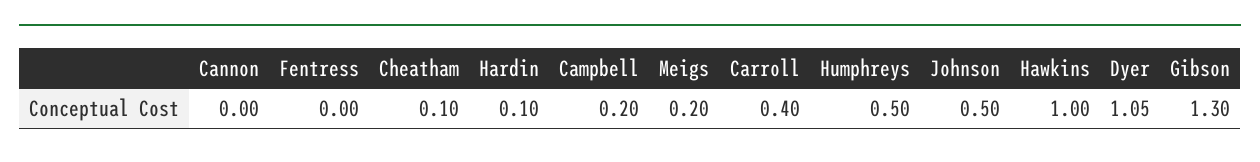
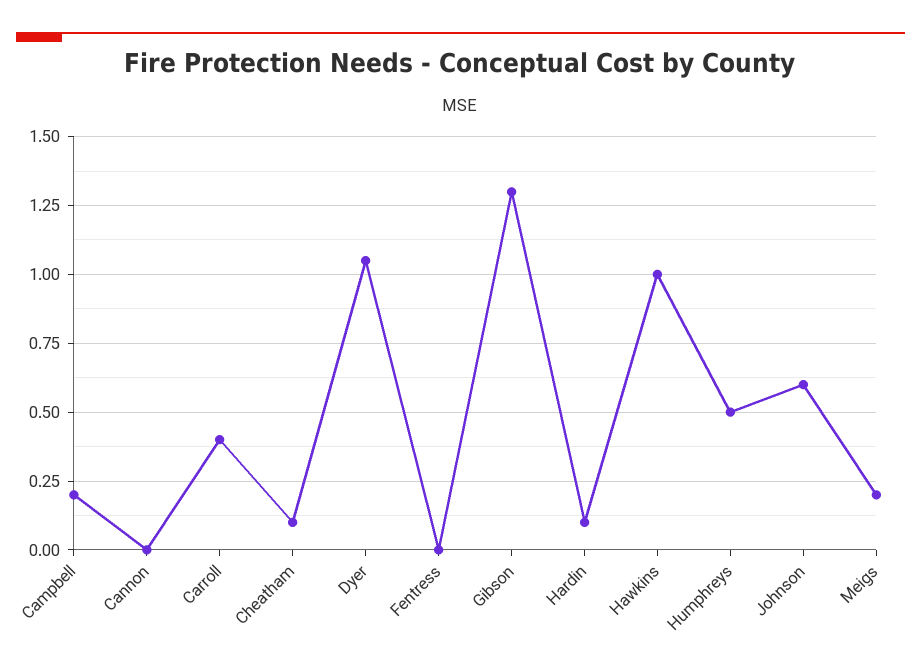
  {
    "Cannon": 0,
    "Fentress": 0,
    "Cheatham": 0.1,
    "Hardin": 0.1,
    "Campbell": 0.2,
    "Meigs": 0.2,
    "Carroll": 0.4,
    "Humphreys": 0.5,
-   "Johnson": 0.5,
+   "Johnson": 0.6,
    "Hawkins": 1,
    "Dyer": 1.05,
    "Gibson": 1.3
  }

